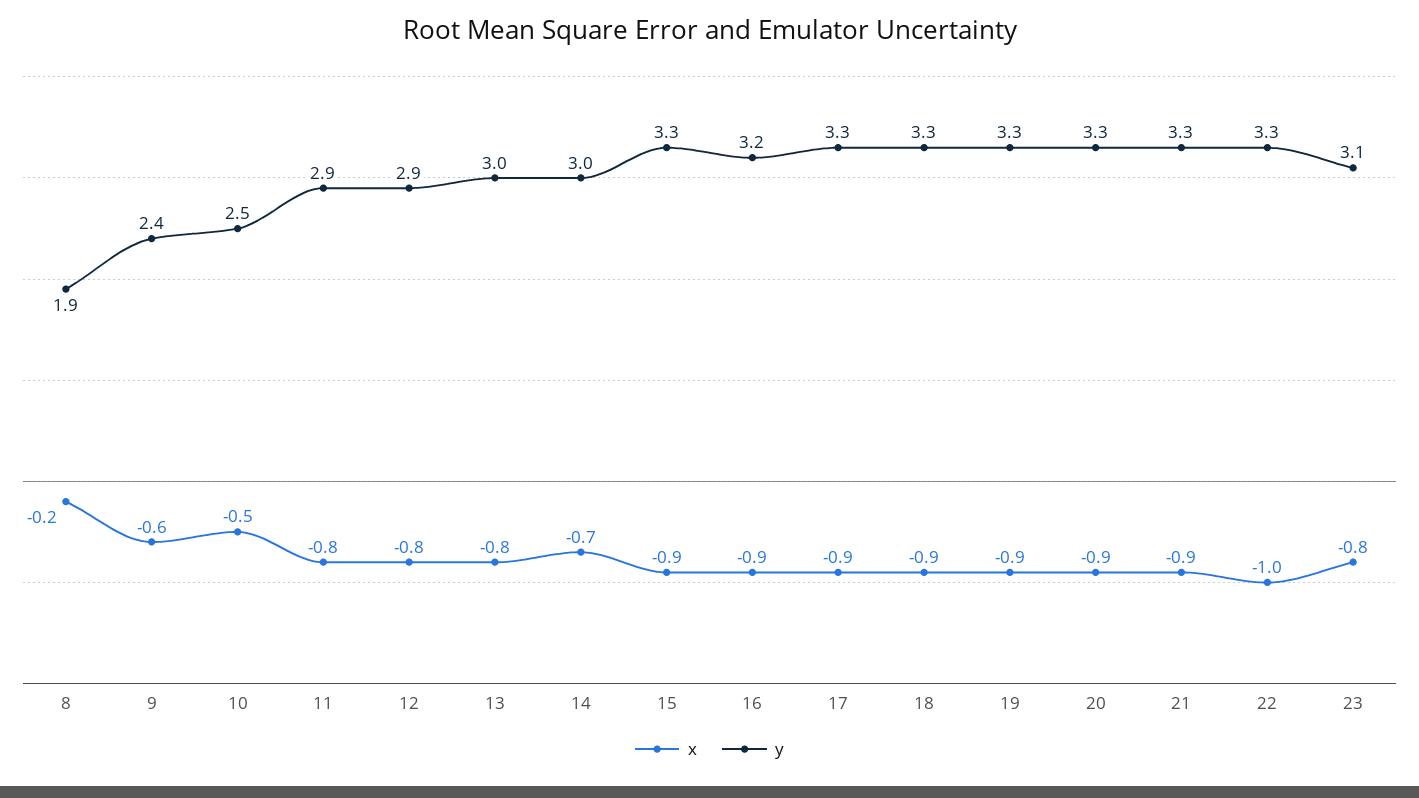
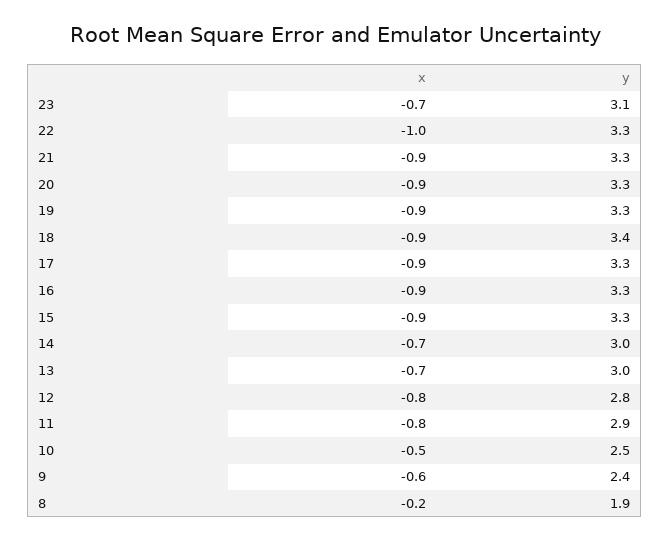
  {
    "x": {
      "8": -0.2,
      "9": -0.6,
      "10": -0.5,
      "11": -0.8,
      "12": -0.8,
-     "13": -0.8,
+     "13": -0.7,
      "14": -0.7,
      "15": -0.9,
      "16": -0.9,
      "17": -0.9,
      "18": -0.9,
      "19": -0.9,
      "20": -0.9,
      "21": -0.9,
      "22": -1,
-     "23": -0.8
+     "23": -0.7
    },
    "y": {
      "8": 1.9,
      "9": 2.4,
      "10": 2.5,
      "11": 2.9,
-     "12": 2.9,
+     "12": 2.8,
      "13": 3,
      "14": 3,
      "15": 3.3,
-     "16": 3.2,
+     "16": 3.3,
      "17": 3.3,
-     "18": 3.3,
+     "18": 3.4,
      "19": 3.3,
      "20": 3.3,
      "21": 3.3,
      "22": 3.3,
      "23": 3.1
    }
  }

